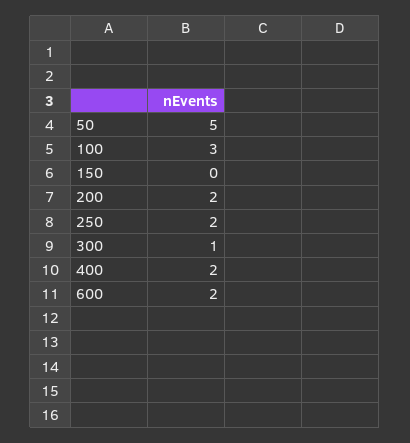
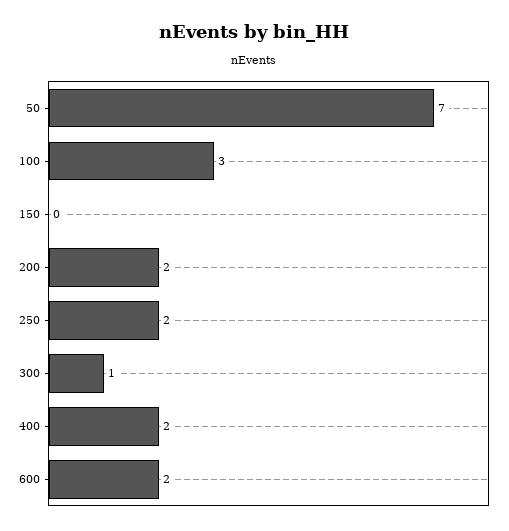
  {
-   "50": 5,
+   "50": 7,
    "100": 3,
    "150": 0,
    "200": 2,
    "250": 2,
    "300": 1,
    "400": 2,
    "600": 2
  }

